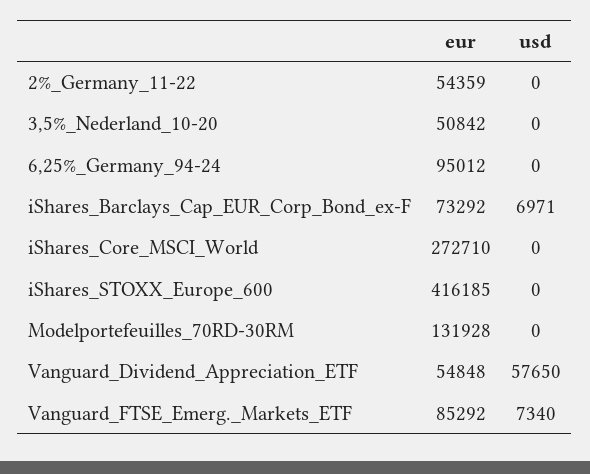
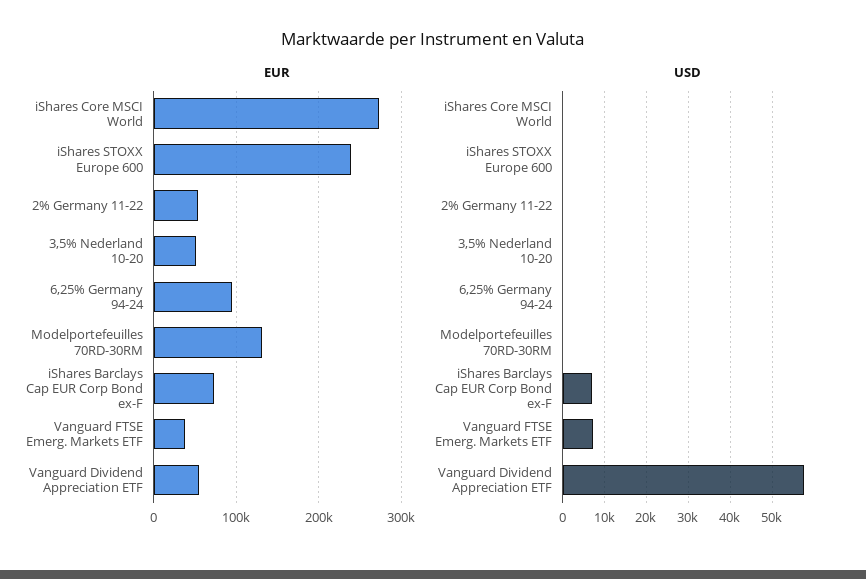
  {
    "eur": {
      "2%_Germany_11-22": 54359,
      "3,5%_Nederland_10-20": 50842,
      "6,25%_Germany_94-24": 95012,
      "iShares_Barclays_Cap_EUR_Corp_Bond_ex-F": 73292,
      "iShares_Core_MSCI_World": 272710,
-     "iShares_STOXX_Europe_600": 416185,
+     "iShares_STOXX_Europe_600": 240000,
      "Modelportefeuilles_70RD-30RM": 131928,
      "Vanguard_Dividend_Appreciation_ETF": 54848,
-     "Vanguard_FTSE_Emerg._Markets_ETF": 85292
+     "Vanguard_FTSE_Emerg._Markets_ETF": 40000
    },
    "usd": {
      "2%_Germany_11-22": 0,
      "3,5%_Nederland_10-20": 0,
      "6,25%_Germany_94-24": 0,
      "iShares_Barclays_Cap_EUR_Corp_Bond_ex-F": 6971,
      "iShares_Core_MSCI_World": 0,
      "iShares_STOXX_Europe_600": 0,
      "Modelportefeuilles_70RD-30RM": 0,
      "Vanguard_Dividend_Appreciation_ETF": 57650,
      "Vanguard_FTSE_Emerg._Markets_ETF": 7340
    }
  }

